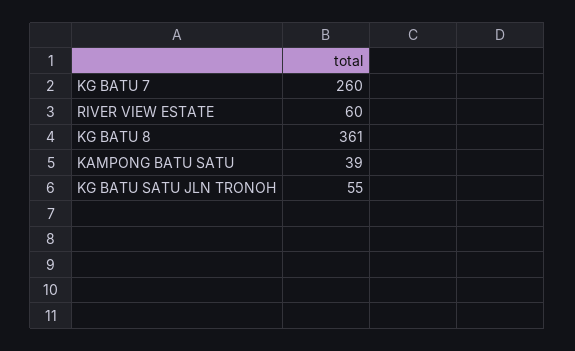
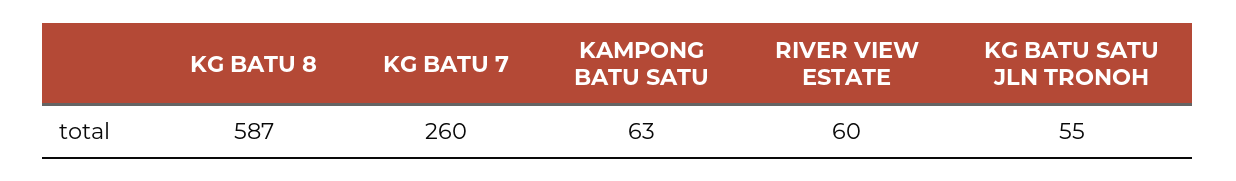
  {
    "KG BATU 7": 260,
    "RIVER VIEW ESTATE": 60,
-   "KG BATU 8": 361,
+   "KG BATU 8": 587,
-   "KAMPONG BATU SATU": 39,
+   "KAMPONG BATU SATU": 63,
    "KG BATU SATU JLN TRONOH": 55
  }

